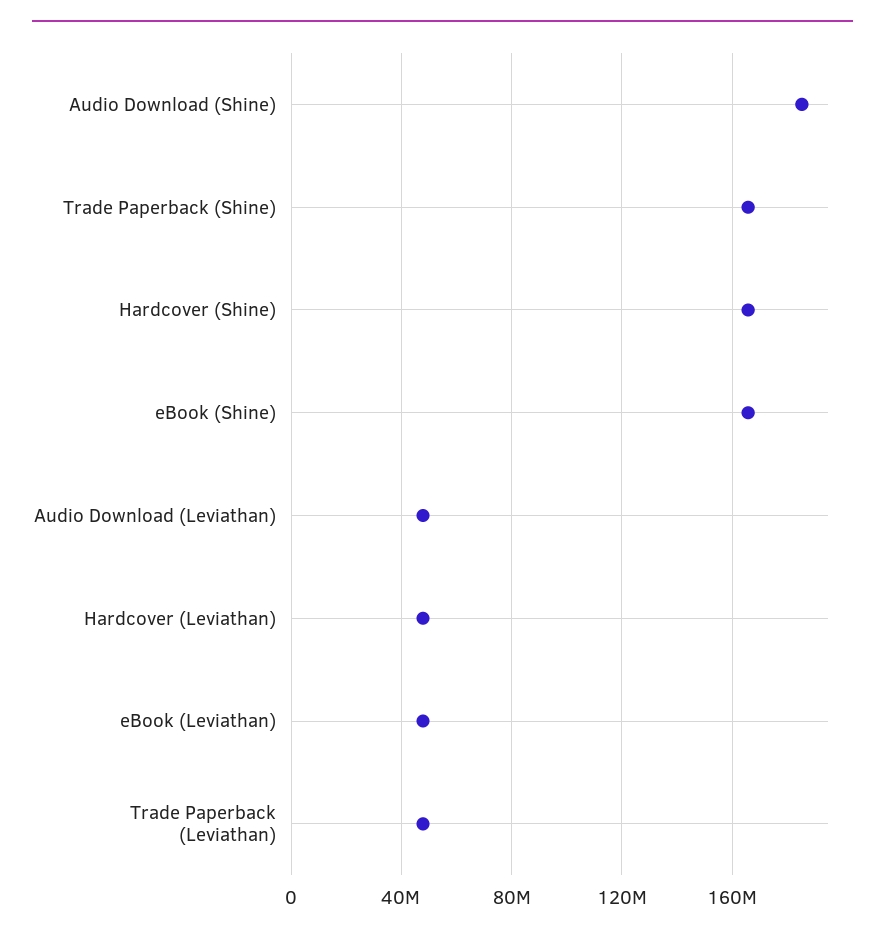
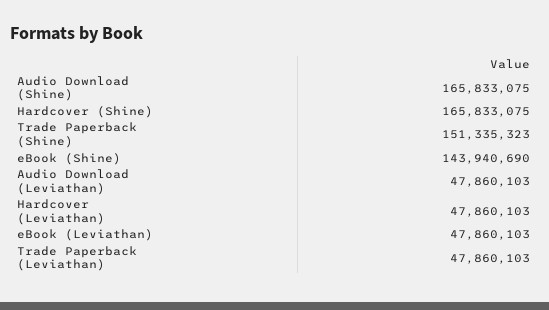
  {
-   "Audio Download (Shine)": 185000000,
+   "Audio Download (Shine)": 165833075,
-   "Trade Paperback (Shine)": 165000000,
+   "Trade Paperback (Shine)": 151335323,
    "Hardcover (Shine)": 165833075,
-   "eBook (Shine)": 165000000,
+   "eBook (Shine)": 143940690,
    "Audio Download (Leviathan)": 47860103,
    "Hardcover (Leviathan)": 47860103,
    "eBook (Leviathan)": 47860103,
    "Trade Paperback (Leviathan)": 47860103
  }

